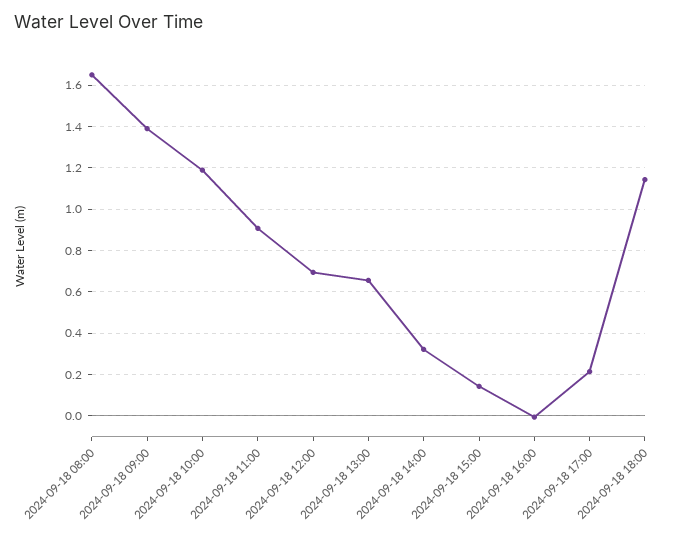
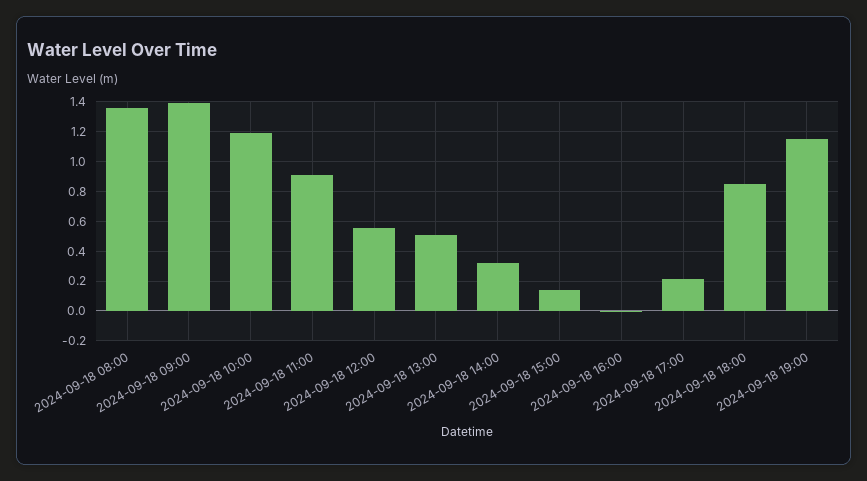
  {
-   "2024-09-18 08:00": 1.65,
+   "2024-09-18 08:00": 1.35,
    "2024-09-18 09:00": 1.4,
    "2024-09-18 10:00": 1.2,
    "2024-09-18 11:00": 0.9,
-   "2024-09-18 12:00": 0.7,
+   "2024-09-18 12:00": 0.55,
-   "2024-09-18 13:00": 0.65,
+   "2024-09-18 13:00": 0.5,
    "2024-09-18 14:00": 0.3,
    "2024-09-18 15:00": 0.15,
    "2024-09-18 16:00": 0,
    "2024-09-18 17:00": 0.2,
-   "2024-09-18 18:00": 1.15
+   "2024-09-18 18:00": 0.85,
+   "2024-09-18 19:00": 1.15
  }

